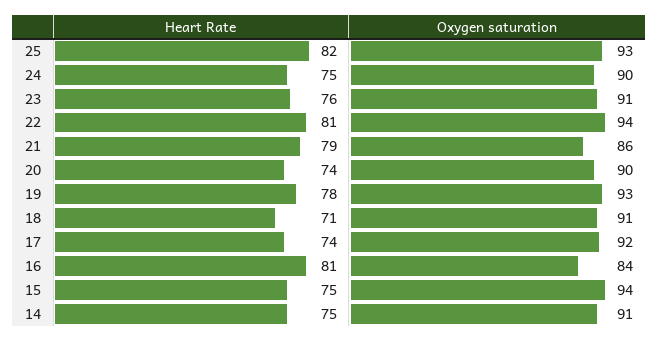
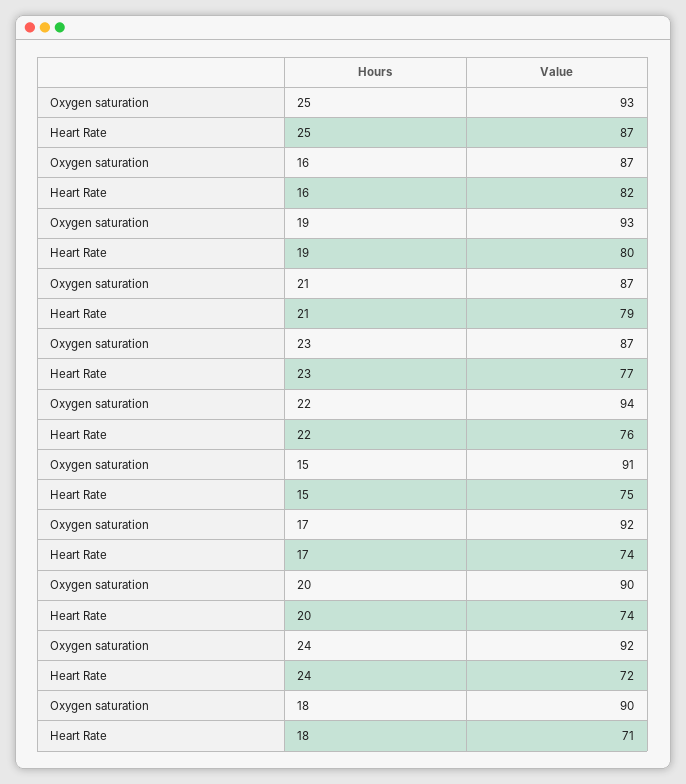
  {
    "Heart Rate": {
-     "25": 82,
+     "25": 87,
-     "24": 75,
+     "24": 72,
-     "23": 76,
+     "23": 77,
-     "22": 81,
+     "22": 76,
      "21": 79,
      "20": 74,
-     "19": 78,
+     "19": 80,
      "18": 71,
      "17": 74,
-     "16": 81,
+     "16": 82,
-     "15": 75,
+     "15": 75
-     "14": 75
    },
    "Oxygen saturation": {
      "25": 93,
-     "24": 90,
+     "24": 92,
-     "23": 91,
+     "23": 87,
      "22": 94,
-     "21": 86,
+     "21": 87,
      "20": 90,
      "19": 93,
-     "18": 91,
+     "18": 90,
      "17": 92,
-     "16": 84,
+     "16": 87,
-     "15": 94,
+     "15": 91
-     "14": 91
    }
  }

